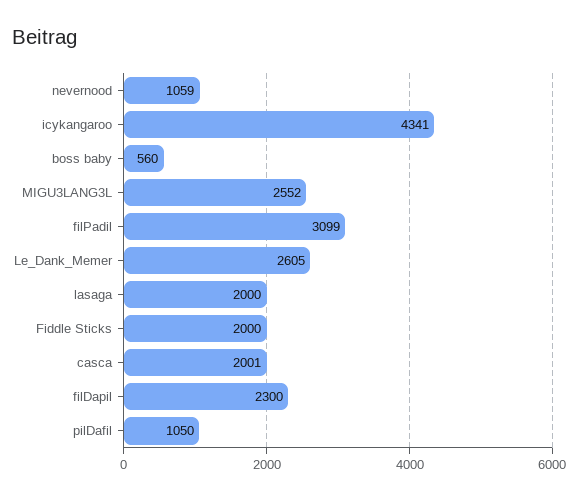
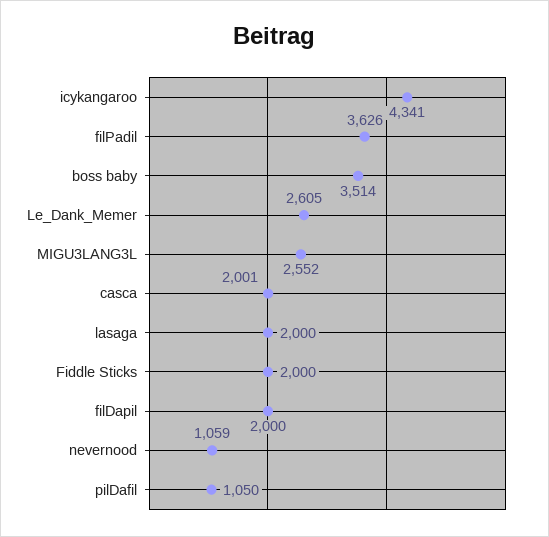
  {
    "nevernood": 1059,
    "icykangaroo": 4341,
-   "boss baby": 560,
+   "boss baby": 3514,
    "MIGU3LANG3L": 2552,
-   "filPadil": 3099,
+   "filPadil": 3626,
    "Le_Dank_Memer": 2605,
    "lasaga": 2000,
    "Fiddle Sticks": 2000,
    "casca": 2001,
-   "filDapil": 2300,
+   "filDapil": 2000,
    "pilDafil": 1050
  }

